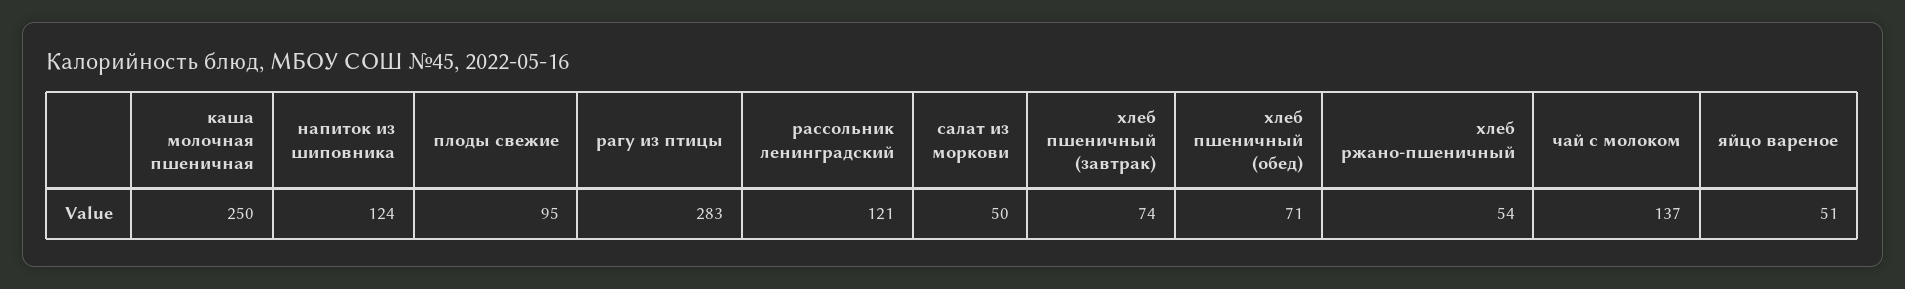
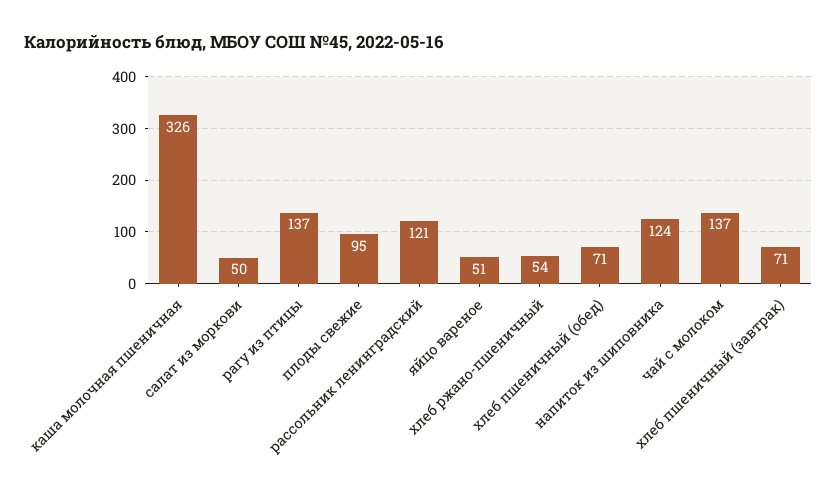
  {
-   "каша молочная пшеничная": 250,
+   "каша молочная пшеничная": 326,
    "напиток из шиповника": 124,
    "плоды свежие": 95,
-   "рагу из птицы": 283,
+   "рагу из птицы": 137,
    "рассольник ленинградский": 121,
    "салат из моркови": 50,
-   "хлеб пшеничный (завтрак)": 74,
+   "хлеб пшеничный (завтрак)": 71,
    "хлеб пшеничный (обед)": 71,
    "хлеб ржано-пшеничный": 54,
    "чай с молоком": 137,
    "яйцо вареное": 51
  }

